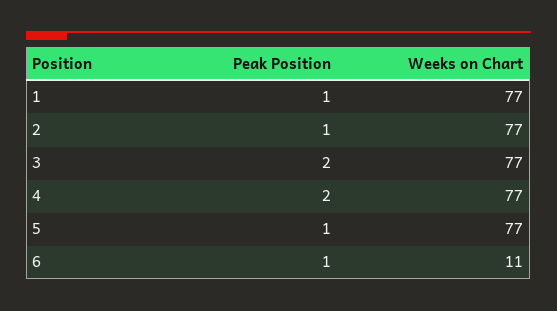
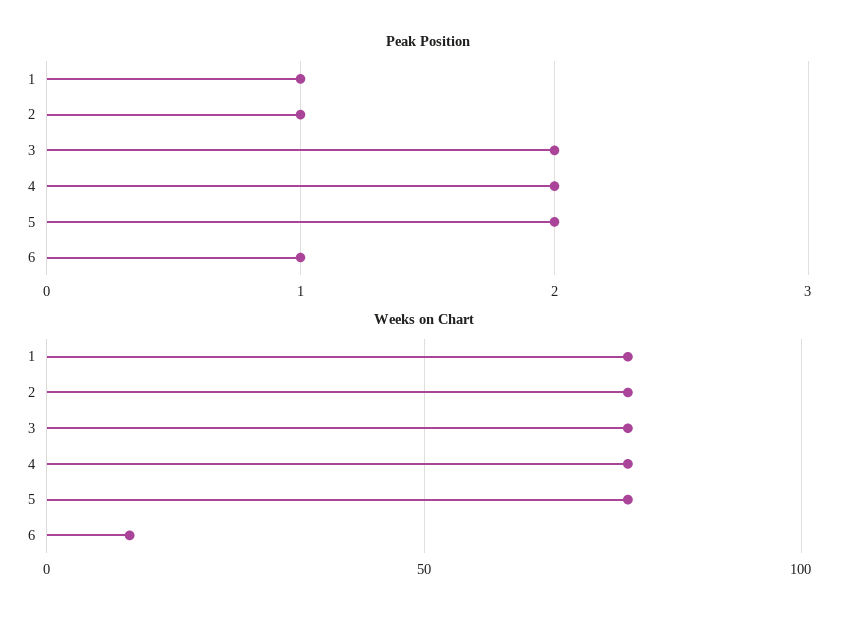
  {
    "Peak Position": {
      "1": 1,
      "2": 1,
      "3": 2,
      "4": 2,
-     "5": 1,
+     "5": 2,
      "6": 1
    },
    "Weeks on Chart": {
      "1": 77,
      "2": 77,
      "3": 77,
      "4": 77,
      "5": 77,
      "6": 11
    }
  }

